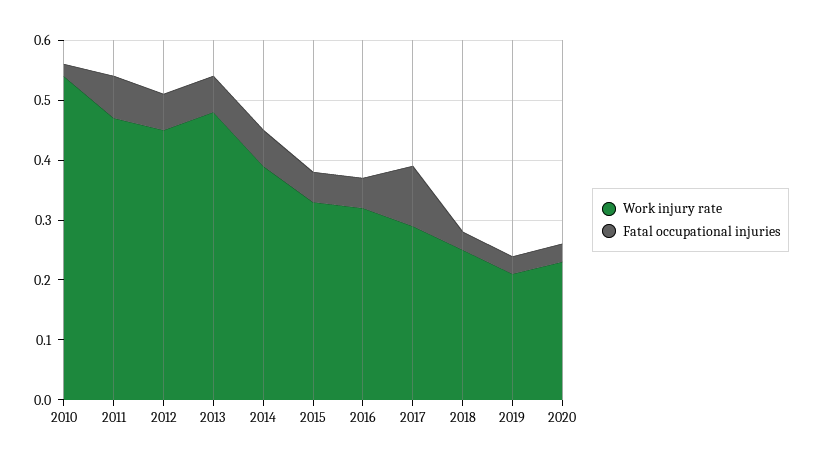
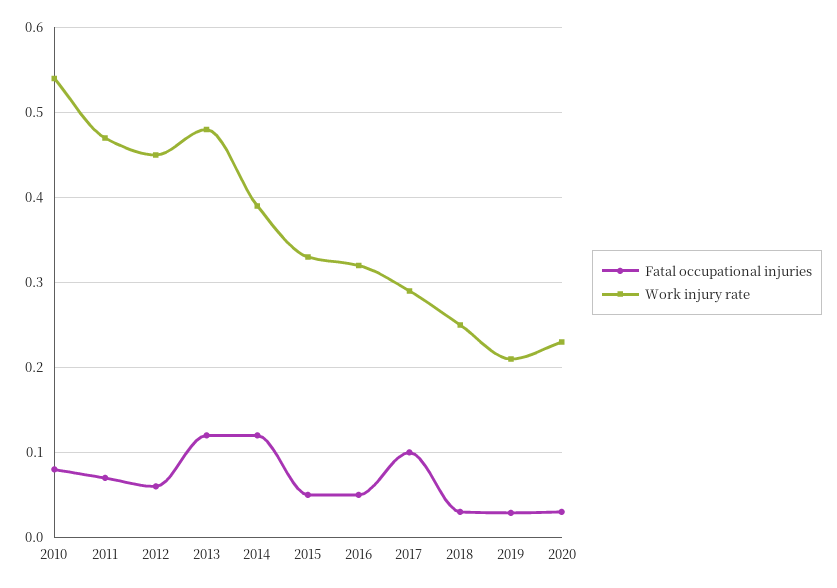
  {
    "Work injury rate": {
      "2010": 0.54,
      "2011": 0.47,
      "2012": 0.45,
      "2013": 0.48,
      "2014": 0.39,
      "2015": 0.33,
      "2016": 0.32,
      "2017": 0.29,
      "2018": 0.25,
      "2019": 0.21,
      "2020": 0.23
    },
    "Fatal occupational injuries": {
-     "2010": 0.02,
+     "2010": 0.08,
      "2011": 0.07,
      "2012": 0.06,
-     "2013": 0.06,
+     "2013": 0.12,
-     "2014": 0.06,
+     "2014": 0.12,
      "2015": 0.05,
      "2016": 0.05,
      "2017": 0.1,
      "2018": 0.03,
      "2019": 0.03,
      "2020": 0.03
    }
  }

